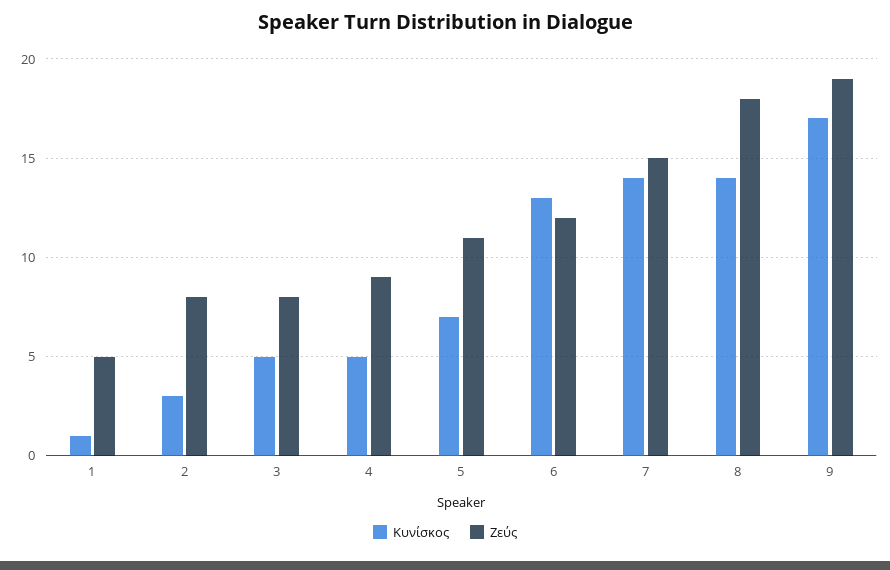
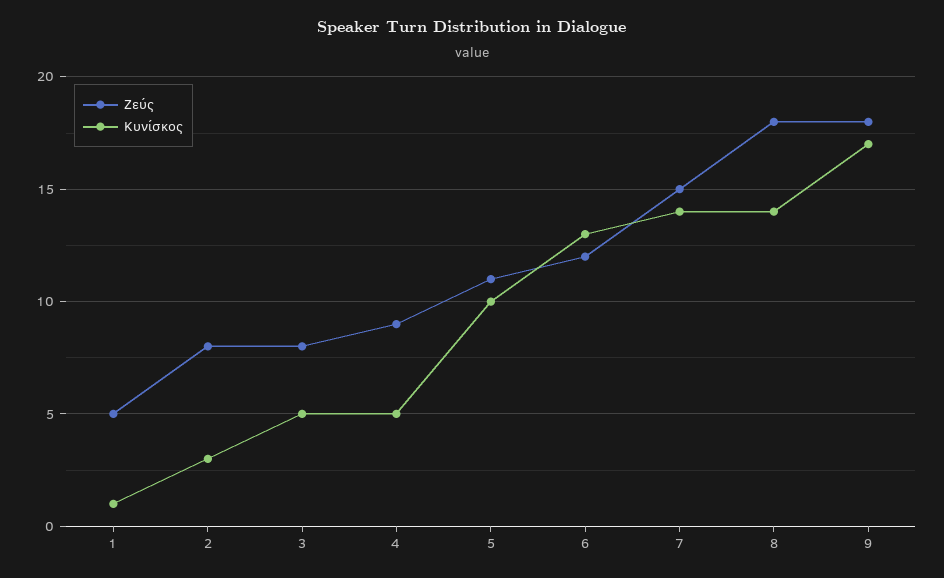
  {
    "Κυνίσκος": {
      "1": 1,
      "2": 3,
      "3": 5,
      "4": 5,
-     "5": 7,
+     "5": 10,
      "6": 13,
      "7": 14,
      "8": 14,
      "9": 17
    },
    "Ζεύς": {
      "1": 5,
      "2": 8,
      "3": 8,
      "4": 9,
      "5": 11,
      "6": 12,
      "7": 15,
      "8": 18,
-     "9": 19
+     "9": 18
    }
  }

